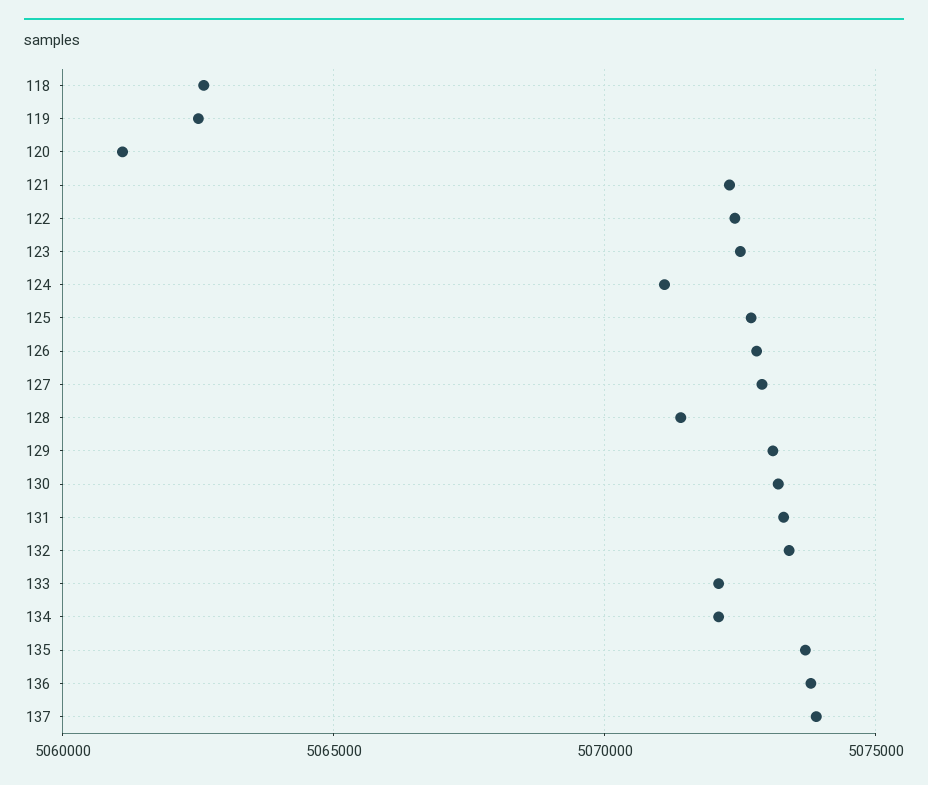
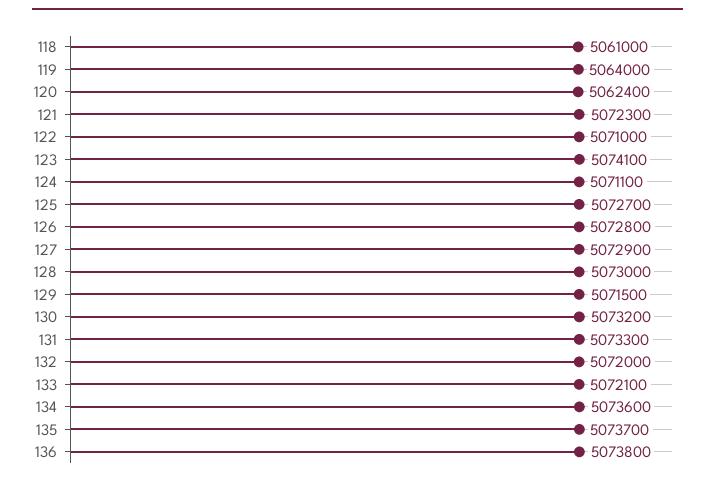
  {
-   "118": 5062500,
+   "118": 5061000,
-   "119": 5062500,
+   "119": 5064000,
-   "120": 5061000,
+   "120": 5062400,
    "121": 5072300,
-   "122": 5072500,
+   "122": 5071000,
-   "123": 5072500,
+   "123": 5074100,
    "124": 5071100,
    "125": 5072700,
    "126": 5072800,
    "127": 5072900,
-   "128": 5071500,
+   "128": 5073000,
-   "129": 5073000,
+   "129": 5071500,
    "130": 5073200,
    "131": 5073300,
-   "132": 5073500,
+   "132": 5072000,
    "133": 5072100,
-   "134": 5072000,
+   "134": 5073600,
    "135": 5073700,
-   "136": 5073800,
+   "136": 5073800
-   "137": 5074000
  }

